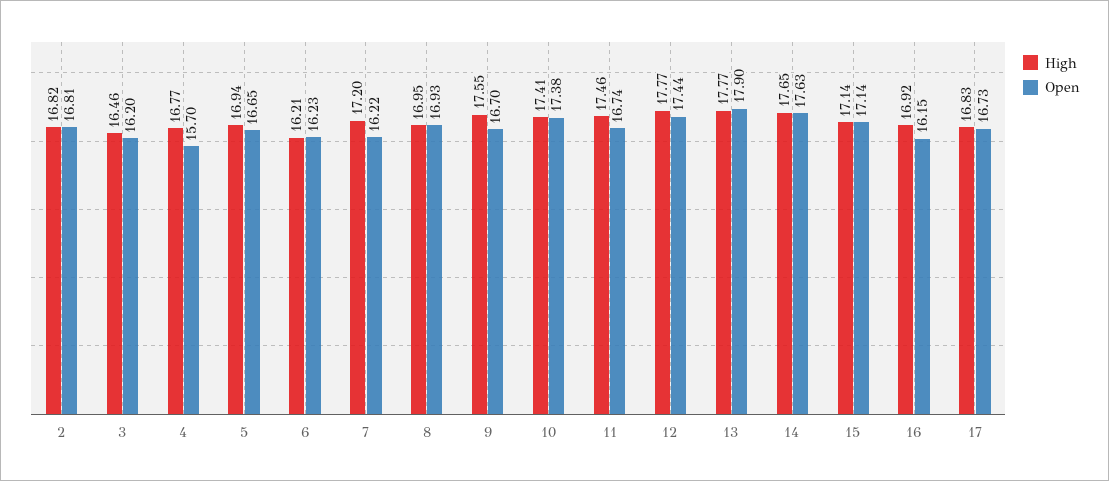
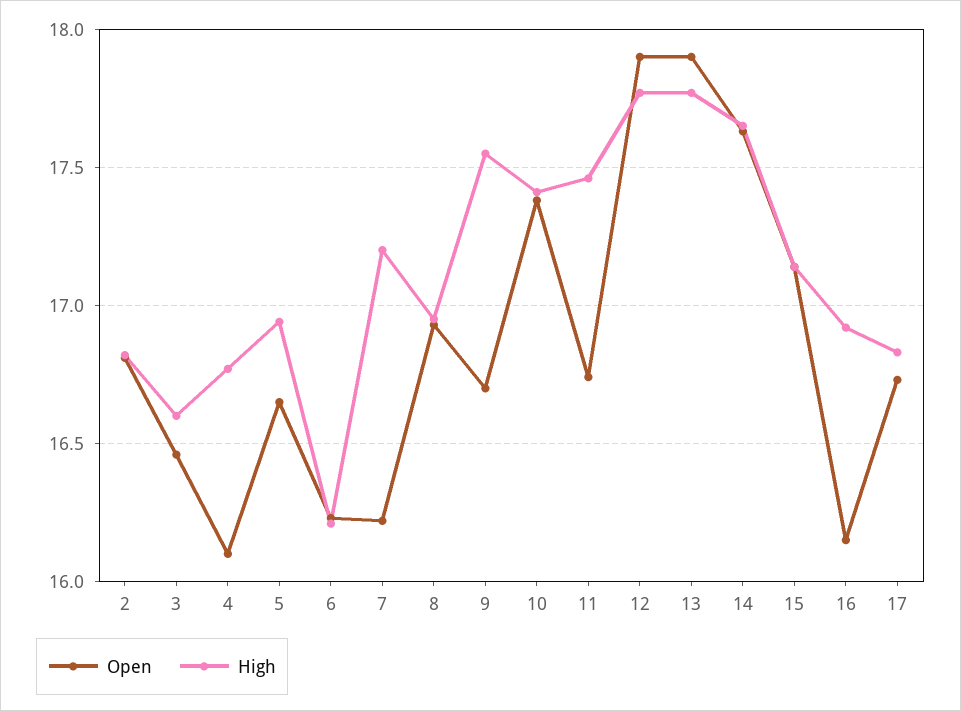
  {
    "High": {
      "2": 16.82,
-     "3": 16.46,
+     "3": 16.6,
      "4": 16.77,
      "5": 16.94,
      "6": 16.21,
      "7": 17.2,
      "8": 16.95,
      "9": 17.55,
      "10": 17.41,
      "11": 17.46,
      "12": 17.77,
      "13": 17.77,
      "14": 17.65,
      "15": 17.14,
      "16": 16.92,
      "17": 16.83
    },
    "Open": {
      "2": 16.81,
-     "3": 16.2,
+     "3": 16.45,
-     "4": 15.7,
+     "4": 16.1,
      "5": 16.65,
      "6": 16.23,
      "7": 16.22,
      "8": 16.93,
      "9": 16.7,
      "10": 17.38,
      "11": 16.74,
-     "12": 17.44,
+     "12": 17.9,
      "13": 17.9,
      "14": 17.63,
      "15": 17.14,
      "16": 16.15,
      "17": 16.73
    }
  }

